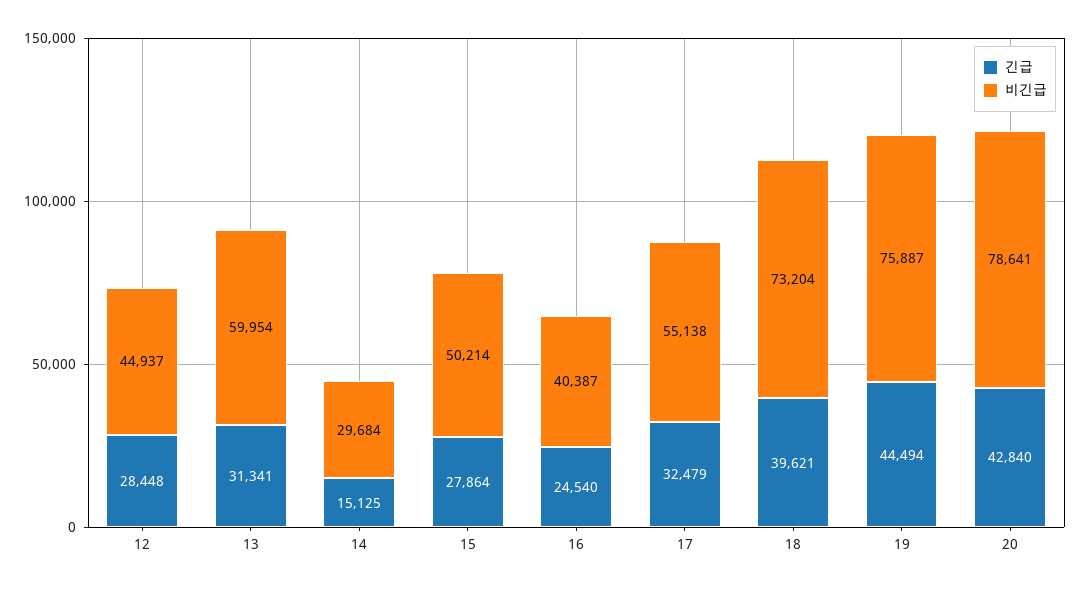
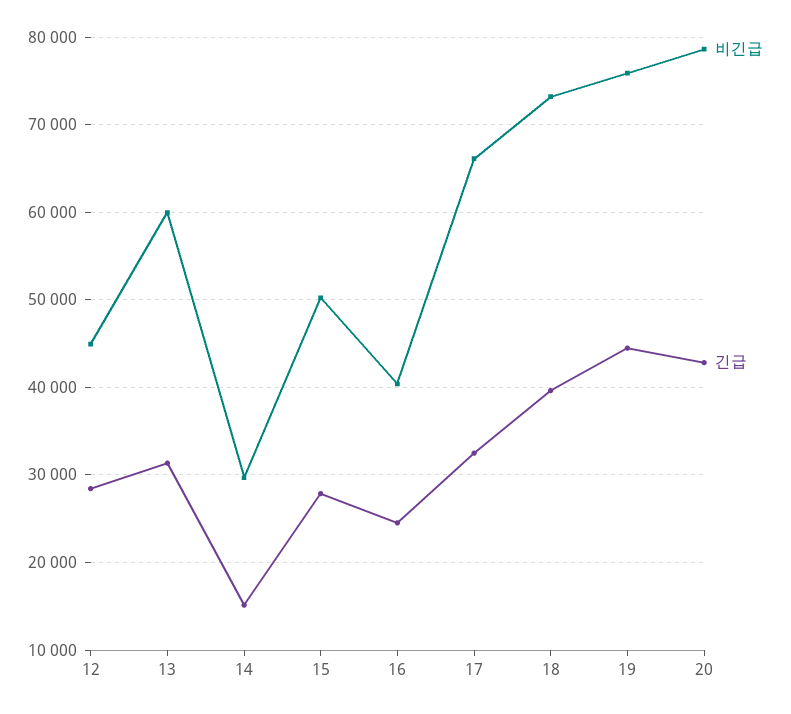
  {
    "긴급": {
      "12": 28448,
      "13": 31341,
      "14": 15125,
      "15": 27864,
      "16": 24540,
      "17": 32479,
      "18": 39621,
      "19": 44494,
      "20": 42840
    },
    "비긴급": {
      "12": 44937,
      "13": 59954,
      "14": 29684,
      "15": 50214,
      "16": 40387,
-     "17": 55138,
+     "17": 66000,
      "18": 73204,
      "19": 75887,
      "20": 78641
    }
  }

